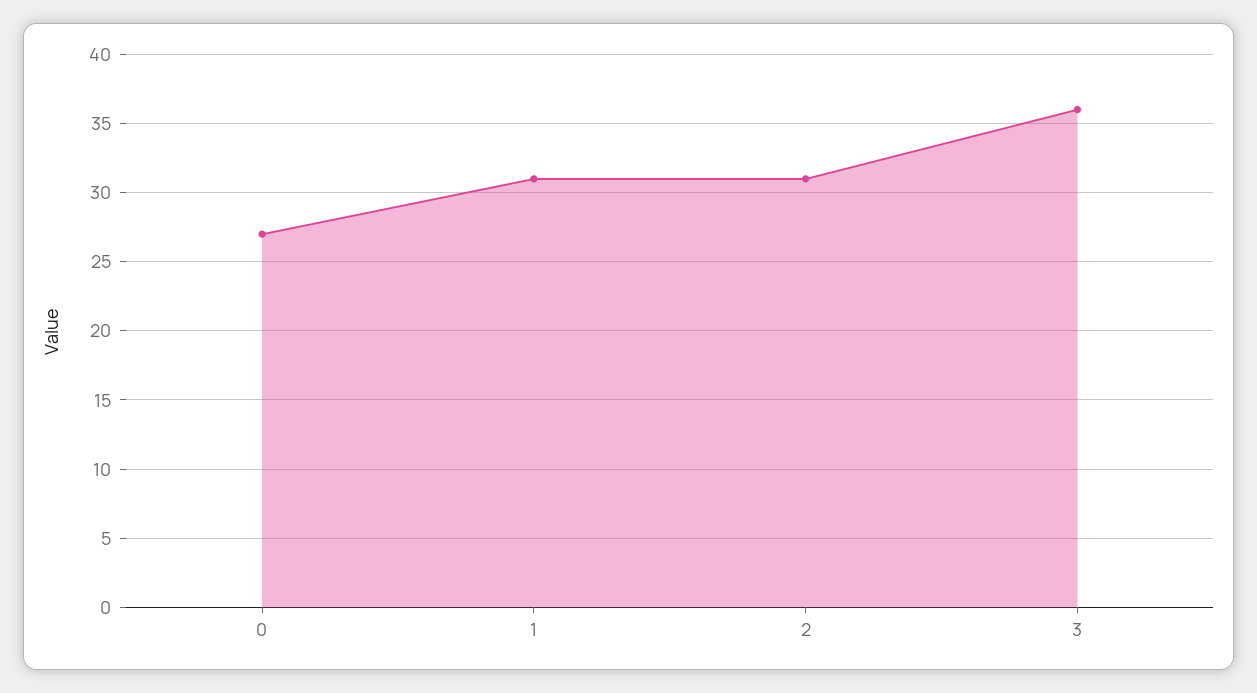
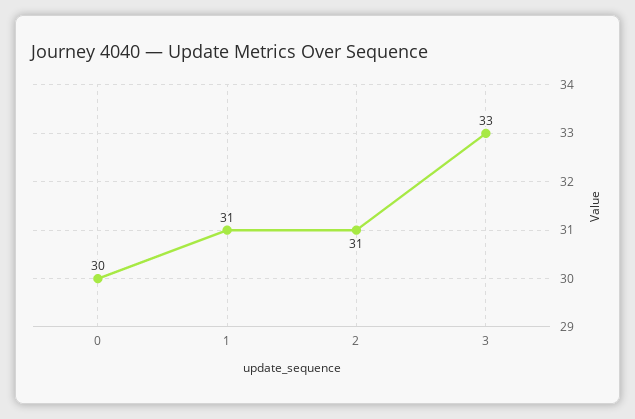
  {
-   "0": 27,
+   "0": 30,
    "1": 31,
    "2": 31,
-   "3": 36
+   "3": 33
  }

